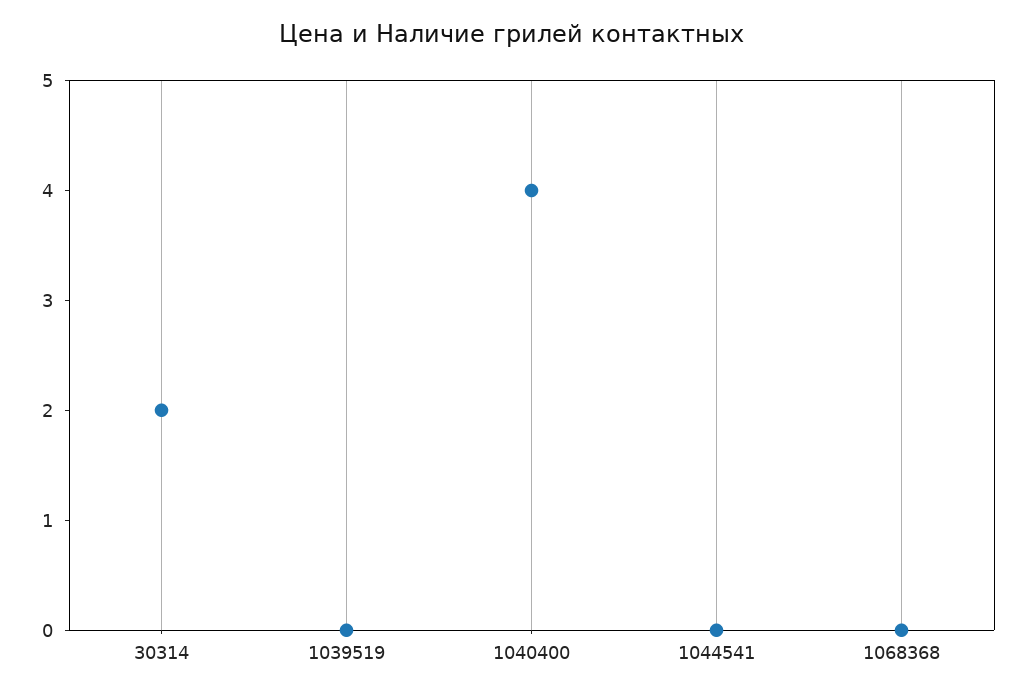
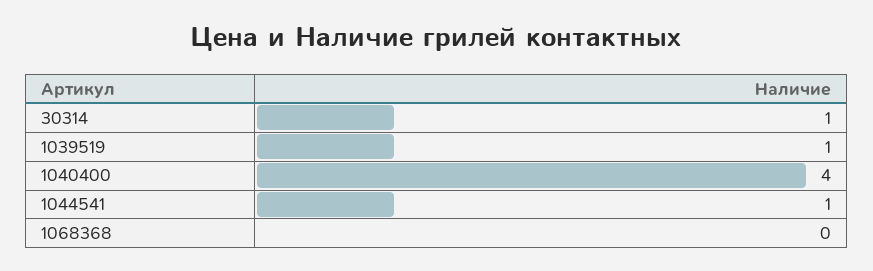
  {
-   "30314": 2,
+   "30314": 1,
-   "1039519": 0,
+   "1039519": 1,
    "1040400": 4,
-   "1044541": 0,
+   "1044541": 1,
    "1068368": 0
  }

